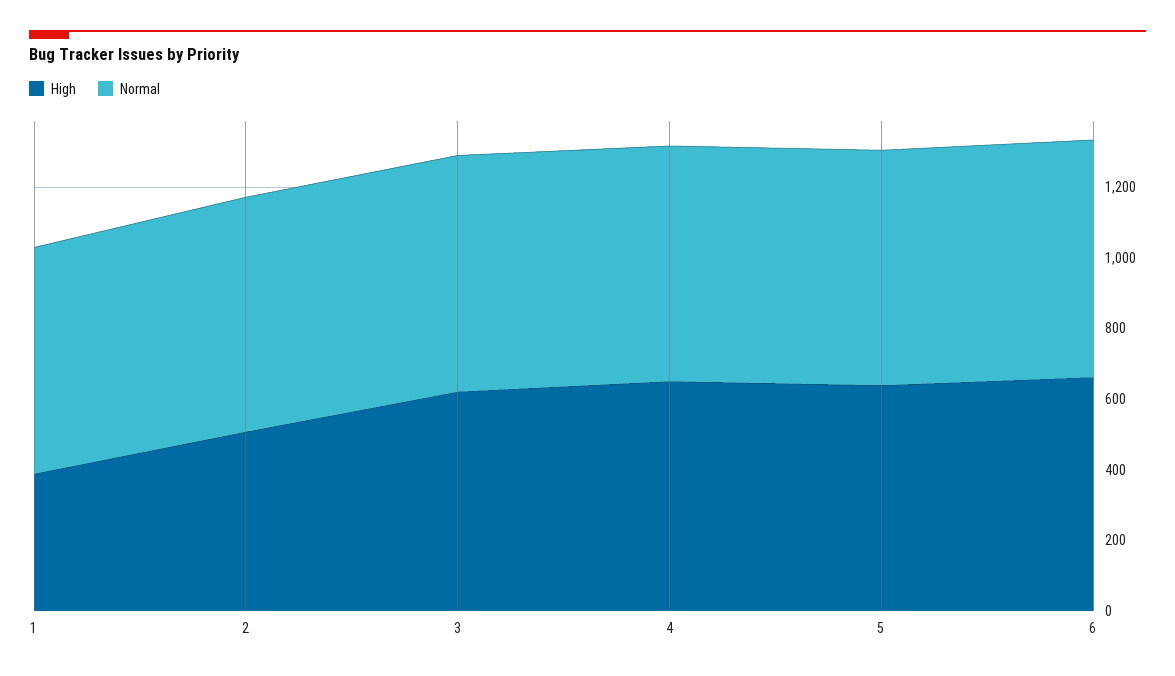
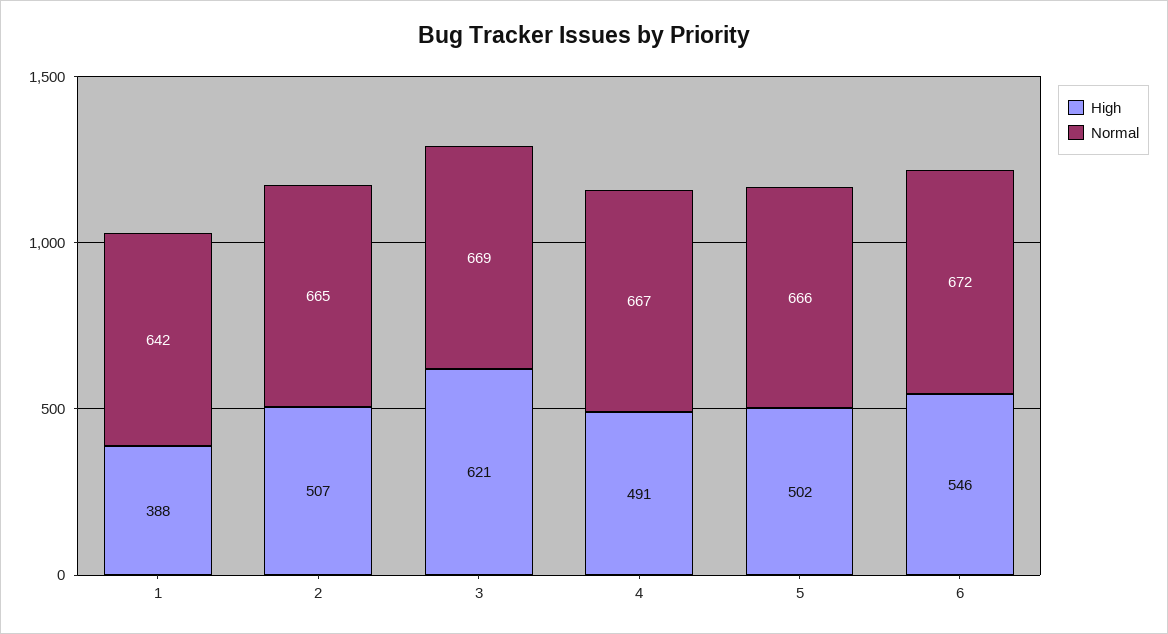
  {
    "High": {
      "1": 388,
      "2": 507,
      "3": 621,
-     "4": 650,
+     "4": 491,
-     "5": 650,
+     "5": 502,
-     "6": 650
+     "6": 546
    },
    "Normal": {
      "1": 642,
      "2": 665,
      "3": 669,
      "4": 667,
      "5": 666,
      "6": 672
    }
  }

